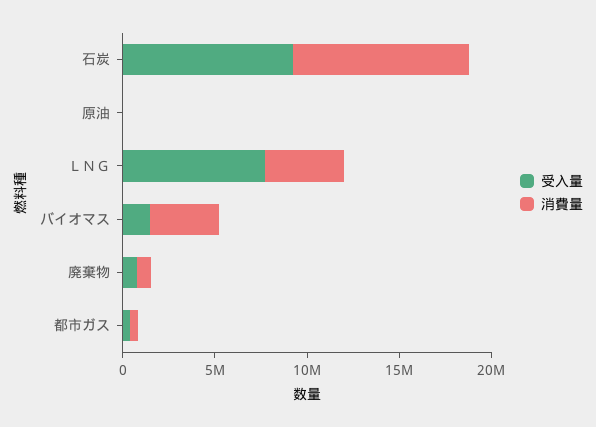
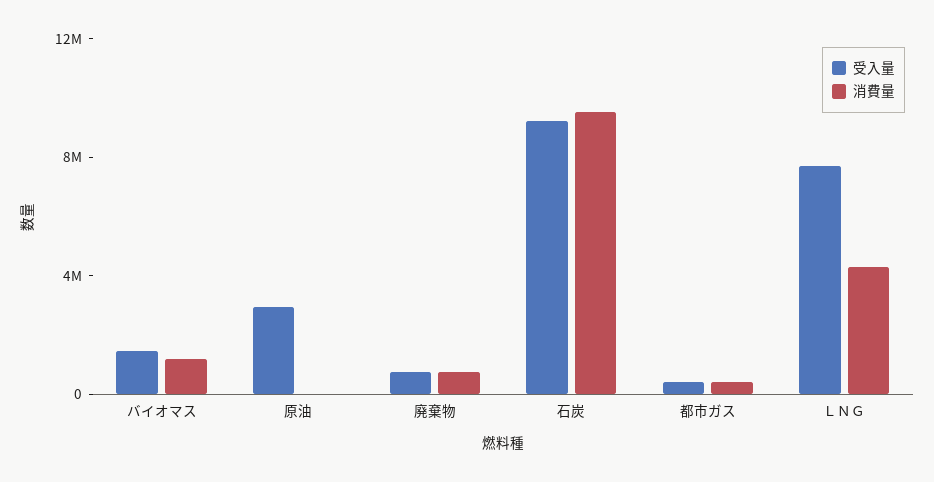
  {
    "受入量": {
      "石炭": 9000000,
-     "原油": 0,
+     "原油": 3000000,
      "ＬＮＧ": 8000000,
      "バイオマス": 1000000,
      "廃棄物": 1000000,
      "都市ガス": 0
    },
    "消費量": {
      "石炭": 10000000,
      "原油": 0,
      "ＬＮＧ": 4000000,
-     "バイオマス": 4000000,
+     "バイオマス": 1000000,
      "廃棄物": 1000000,
      "都市ガス": 0
    }
  }

